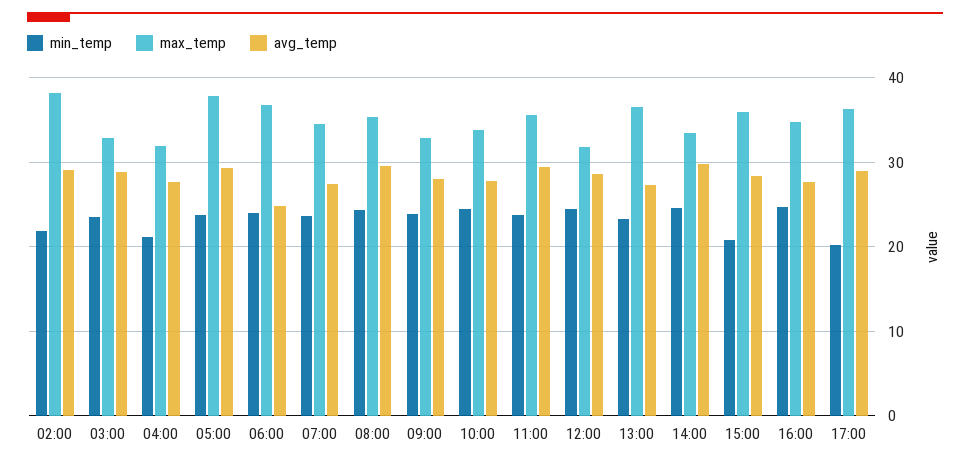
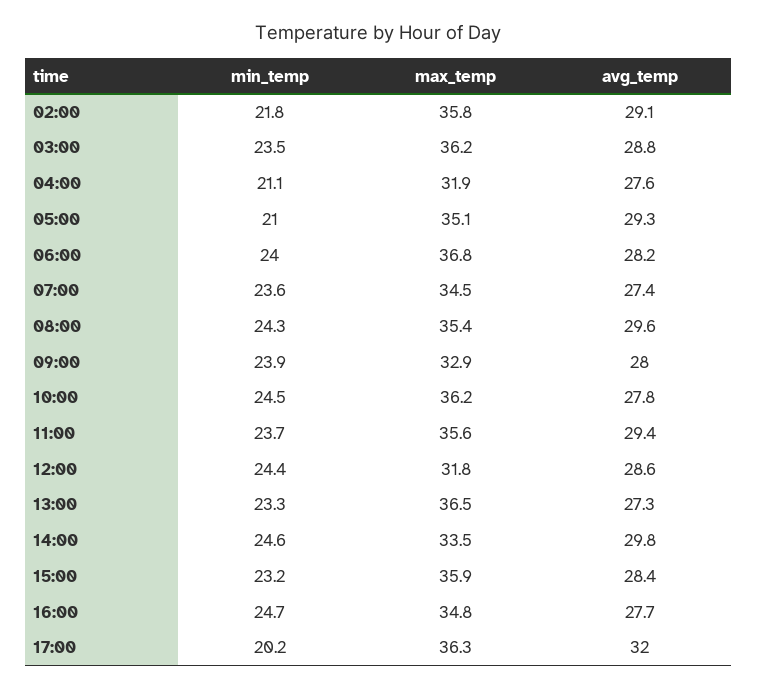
  {
    "min_temp": {
      "02:00": 21.8,
      "03:00": 23.5,
      "04:00": 21.1,
-     "05:00": 24,
+     "05:00": 21,
      "06:00": 24,
      "07:00": 23.6,
      "08:00": 24.3,
      "09:00": 23.9,
      "10:00": 24.5,
      "11:00": 23.7,
      "12:00": 24.4,
      "13:00": 23.3,
      "14:00": 24.6,
-     "15:00": 21,
+     "15:00": 23.2,
      "16:00": 24.7,
      "17:00": 20.2
    },
    "max_temp": {
-     "02:00": 38,
+     "02:00": 35.8,
-     "03:00": 33,
+     "03:00": 36.2,
      "04:00": 31.9,
-     "05:00": 38,
+     "05:00": 35.1,
      "06:00": 36.8,
      "07:00": 34.5,
      "08:00": 35.4,
      "09:00": 32.9,
-     "10:00": 34,
+     "10:00": 36.2,
      "11:00": 35.6,
      "12:00": 31.8,
      "13:00": 36.5,
      "14:00": 33.5,
      "15:00": 35.9,
      "16:00": 34.8,
      "17:00": 36.3
    },
    "avg_temp": {
      "02:00": 29.1,
      "03:00": 28.8,
      "04:00": 27.6,
      "05:00": 29.3,
-     "06:00": 25,
+     "06:00": 28.2,
      "07:00": 27.4,
      "08:00": 29.6,
      "09:00": 28,
      "10:00": 27.8,
      "11:00": 29.4,
      "12:00": 28.6,
      "13:00": 27.3,
      "14:00": 29.8,
      "15:00": 28.4,
      "16:00": 27.7,
-     "17:00": 29
+     "17:00": 32
    }
  }

